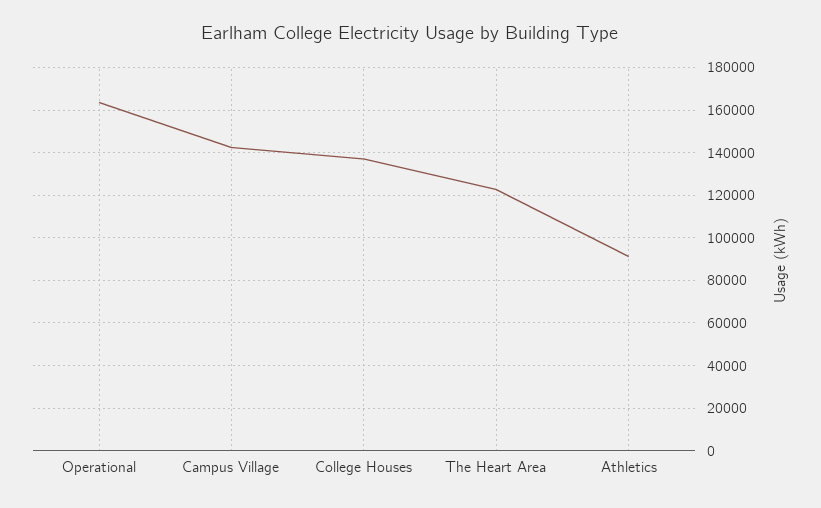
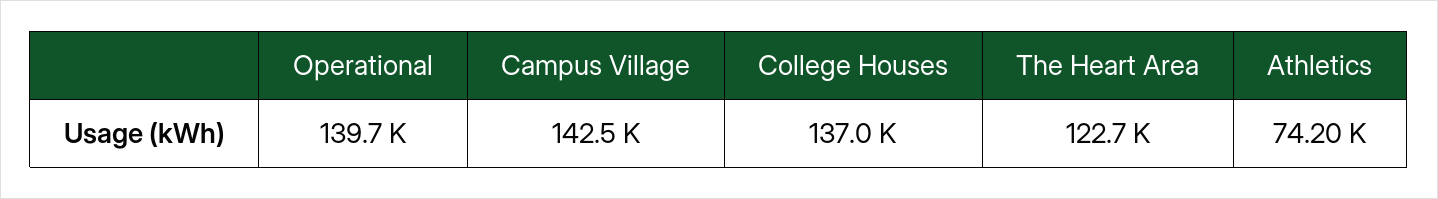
  {
-   "Operational": 165000,
+   "Operational": 139700,
    "Campus Village": 142500,
    "College Houses": 137000,
    "The Heart Area": 122700,
-   "Athletics": 90000
+   "Athletics": 74200
  }

